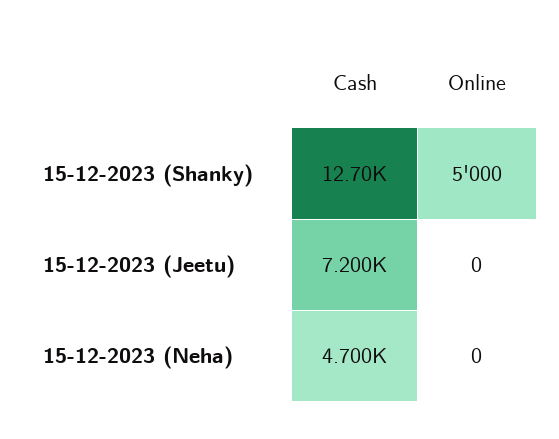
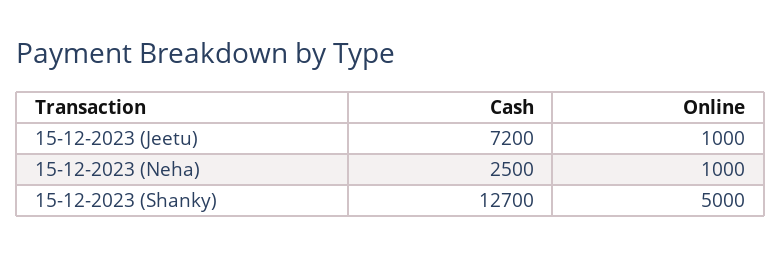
  {
    "Cash": {
      "15-12-2023 (Shanky)": 12700,
      "15-12-2023 (Jeetu)": 7200,
-     "15-12-2023 (Neha)": 4700
+     "15-12-2023 (Neha)": 2500
    },
    "Online": {
      "15-12-2023 (Shanky)": 5000,
-     "15-12-2023 (Jeetu)": 0,
+     "15-12-2023 (Jeetu)": 1000,
-     "15-12-2023 (Neha)": 0
+     "15-12-2023 (Neha)": 1000
    }
  }

